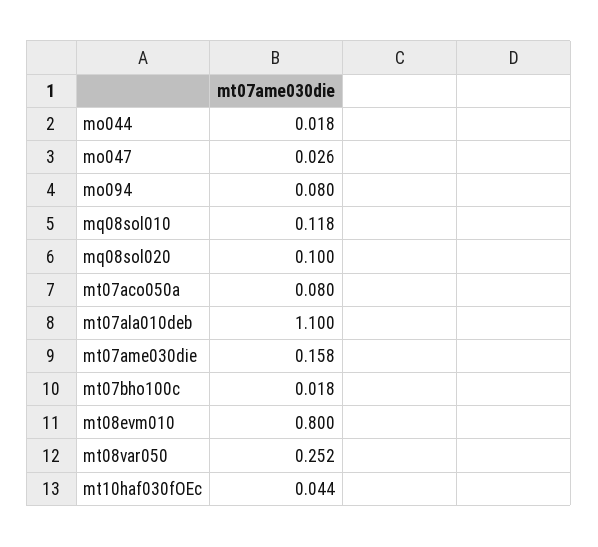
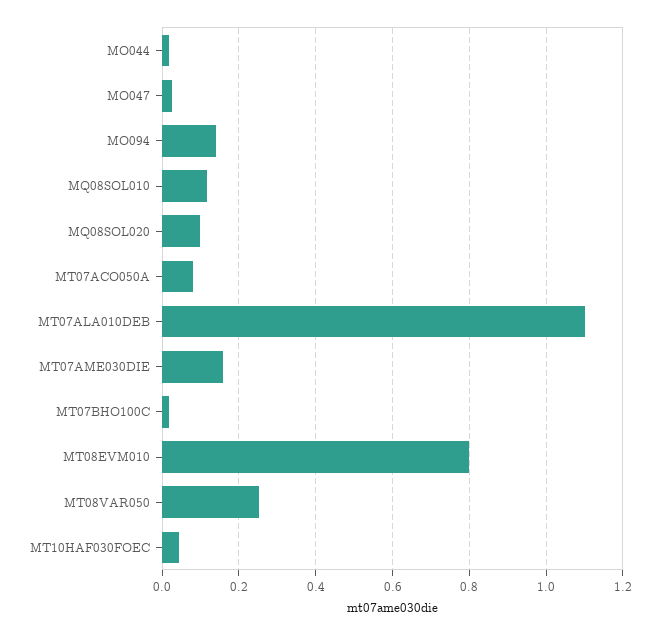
  {
    "mo044": 0.018,
    "mo047": 0.026,
-   "mo094": 0.08,
+   "mo094": 0.14,
    "mq08sol010": 0.118,
    "mq08sol020": 0.1,
    "mt07aco050a": 0.08,
    "mt07ala010deb": 1.1,
    "mt07ame030die": 0.158,
    "mt07bho100c": 0.018,
    "mt08evm010": 0.8,
    "mt08var050": 0.252,
    "mt10haf030fOEc": 0.044
  }

